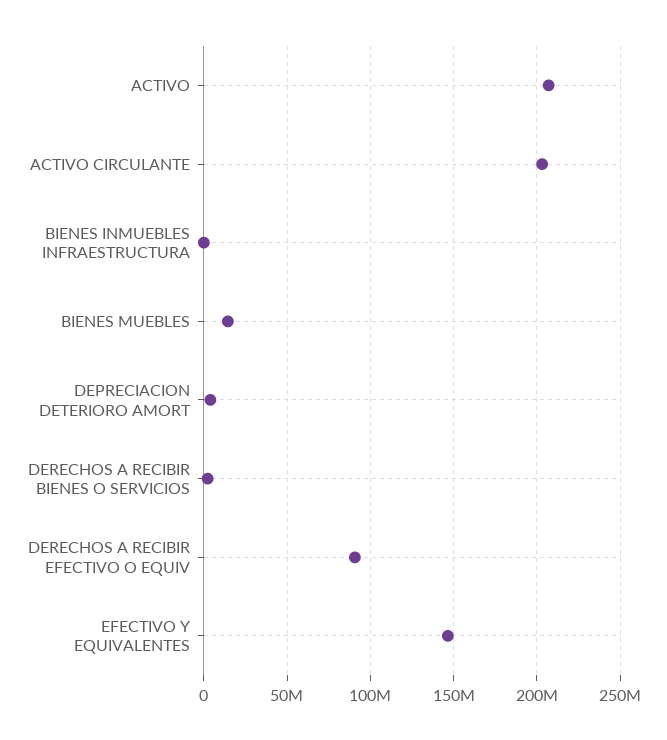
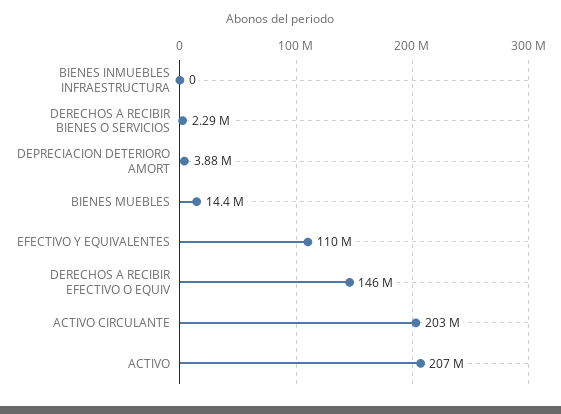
  {
    "ACTIVO": 207000000,
    "ACTIVO CIRCULANTE": 203000000,
    "BIENES INMUEBLES INFRAESTRUCTURA": 0,
    "BIENES MUEBLES": 14400000,
    "DEPRECIACION DETERIORO AMORT": 3880000,
    "DERECHOS A RECIBIR BIENES O SERVICIOS": 2290000,
-   "DERECHOS A RECIBIR EFECTIVO O EQUIV": 90000000,
+   "DERECHOS A RECIBIR EFECTIVO O EQUIV": 146000000,
-   "EFECTIVO Y EQUIVALENTES": 145000000
+   "EFECTIVO Y EQUIVALENTES": 110000000
  }

